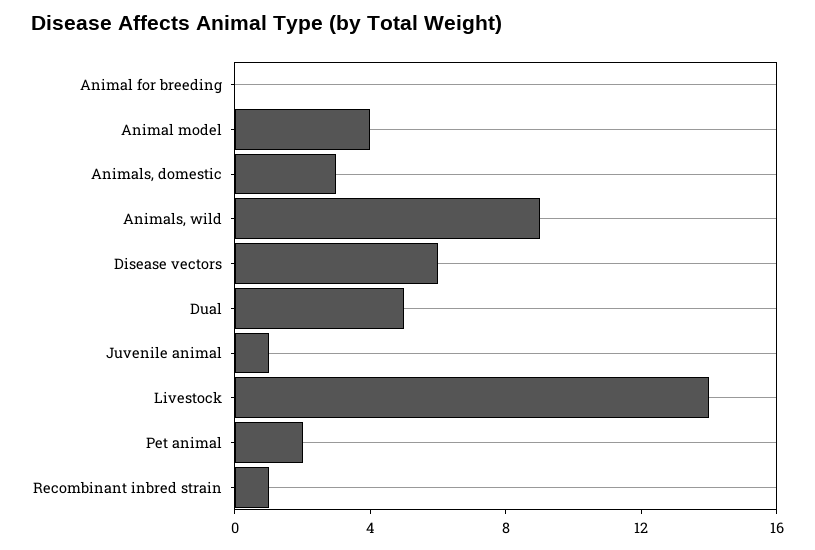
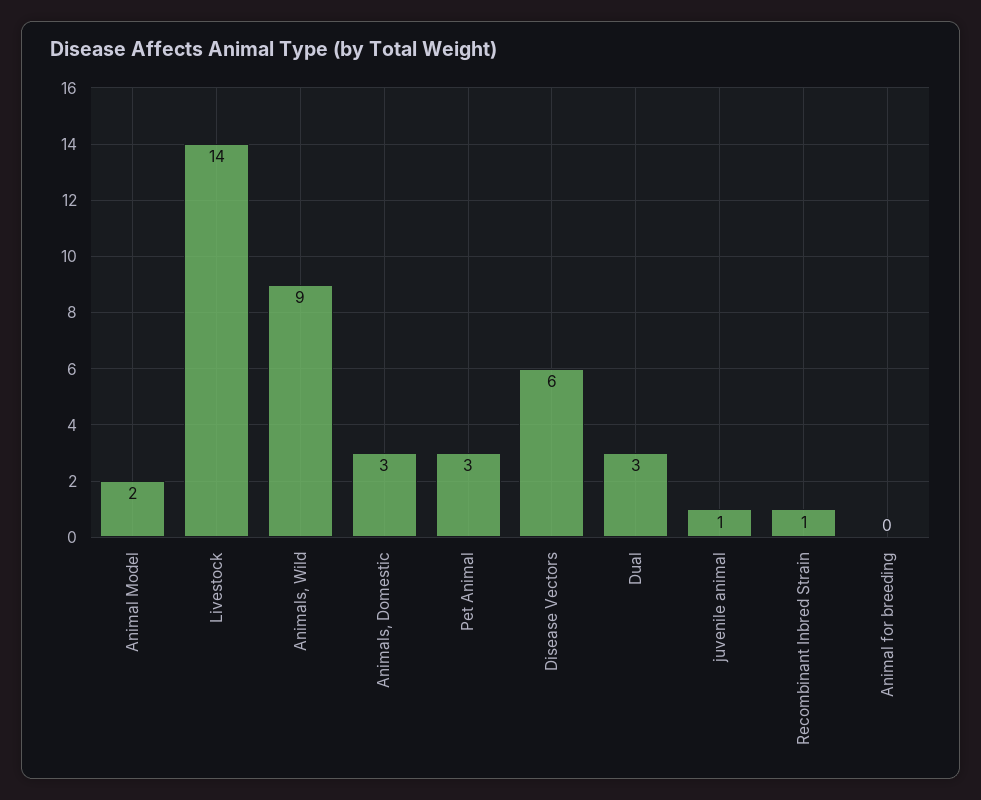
  {
    "Animal for breeding": 0,
-   "Animal model": 4,
+   "Animal model": 2,
    "Animals, domestic": 3,
    "Animals, wild": 9,
    "Disease vectors": 6,
-   "Dual": 5,
+   "Dual": 3,
    "Juvenile animal": 1,
    "Livestock": 14,
-   "Pet animal": 2,
+   "Pet animal": 3,
    "Recombinant inbred strain": 1
  }

